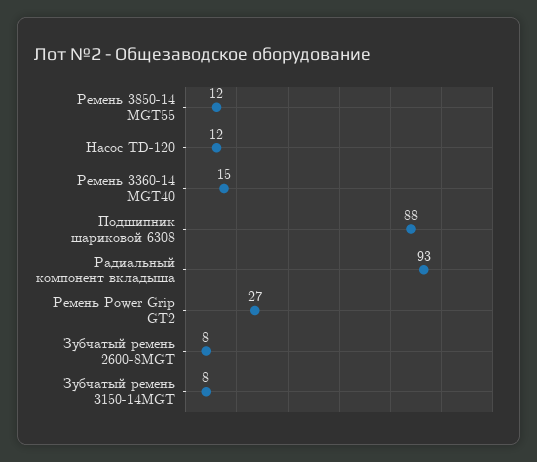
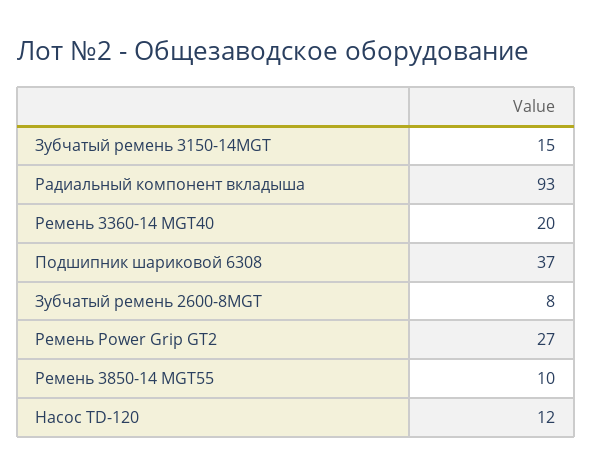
  {
-   "Ремень 3850-14 MGT55": 12,
+   "Ремень 3850-14 MGT55": 10,
    "Насос TD-120": 12,
-   "Ремень 3360-14 MGT40": 15,
+   "Ремень 3360-14 MGT40": 20,
-   "Подшипник шариковой 6308": 88,
+   "Подшипник шариковой 6308": 37,
    "Радиальный компонент вкладыша": 93,
    "Ремень Power Grip GT2": 27,
    "Зубчатый ремень 2600-8MGT": 8,
-   "Зубчатый ремень 3150-14MGT": 8
+   "Зубчатый ремень 3150-14MGT": 15
  }

